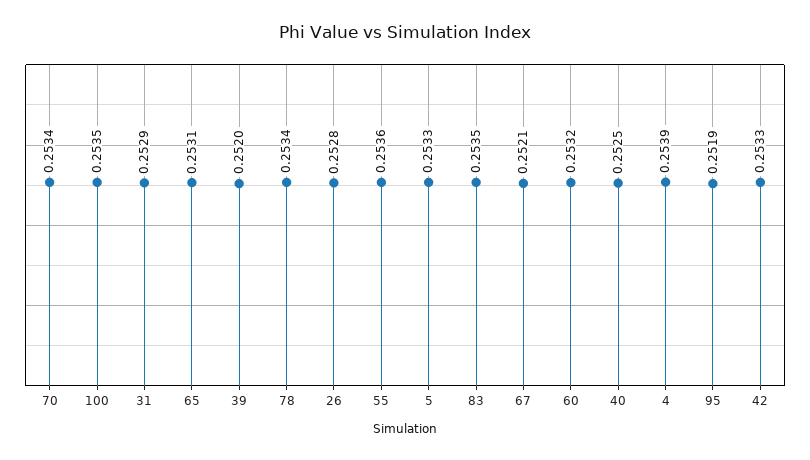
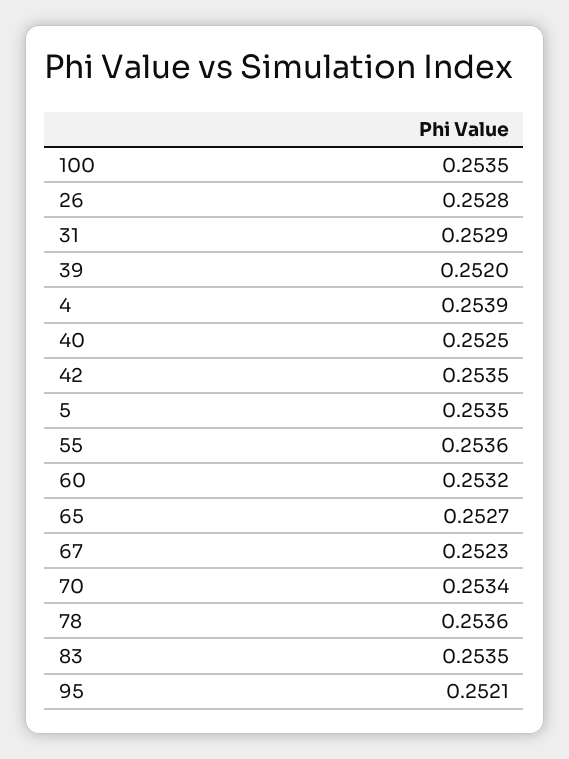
  {
    "70": 0.2534,
    "100": 0.2535,
    "31": 0.2529,
-   "65": 0.2531,
+   "65": 0.2527,
    "39": 0.252,
-   "78": 0.2534,
+   "78": 0.2536,
    "26": 0.2528,
    "55": 0.2536,
-   "5": 0.2533,
+   "5": 0.2535,
    "83": 0.2535,
-   "67": 0.2521,
+   "67": 0.2523,
    "60": 0.2532,
    "40": 0.2525,
    "4": 0.2539,
-   "95": 0.2519,
+   "95": 0.2521,
-   "42": 0.2533
+   "42": 0.2535
  }

